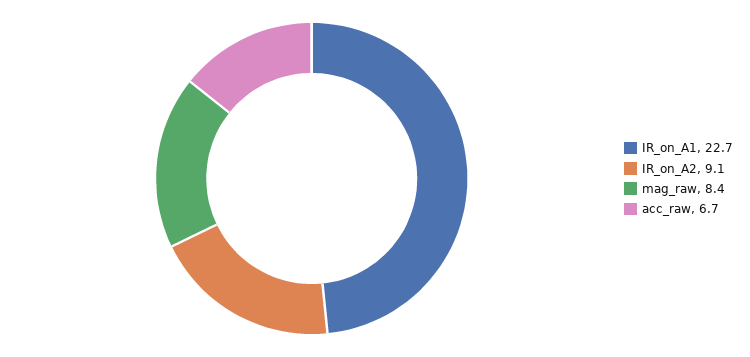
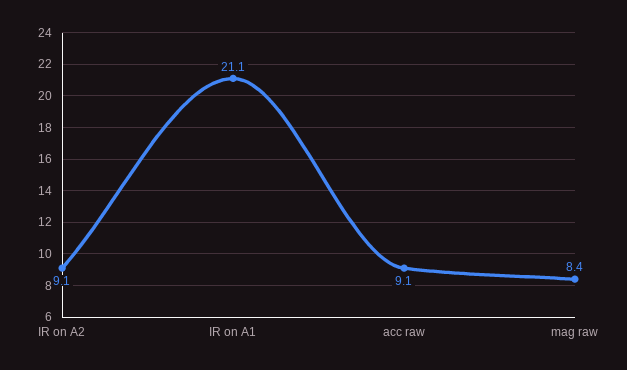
  {
-   "IR_on_A1": 22.7,
+   "IR_on_A1": 21.1,
    "IR_on_A2": 9.1,
    "mag_raw": 8.4,
-   "acc_raw": 6.7
+   "acc_raw": 9.1
  }

